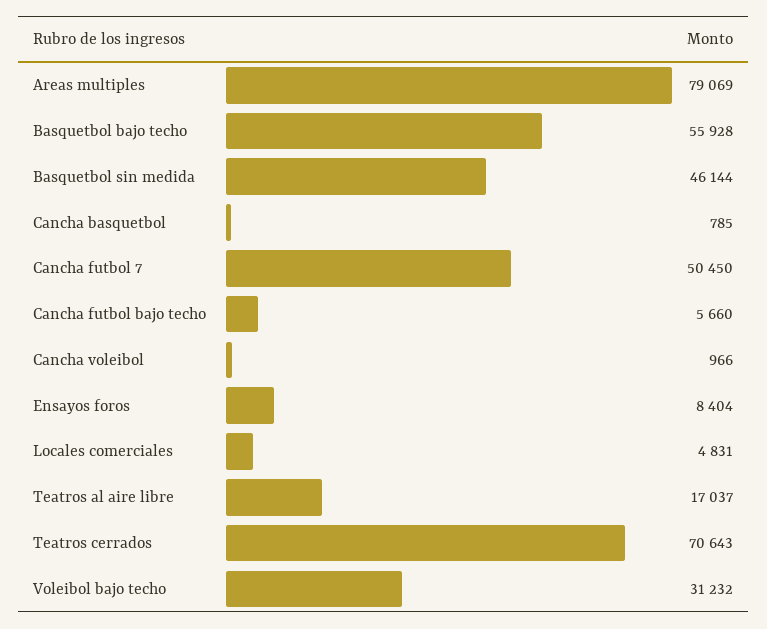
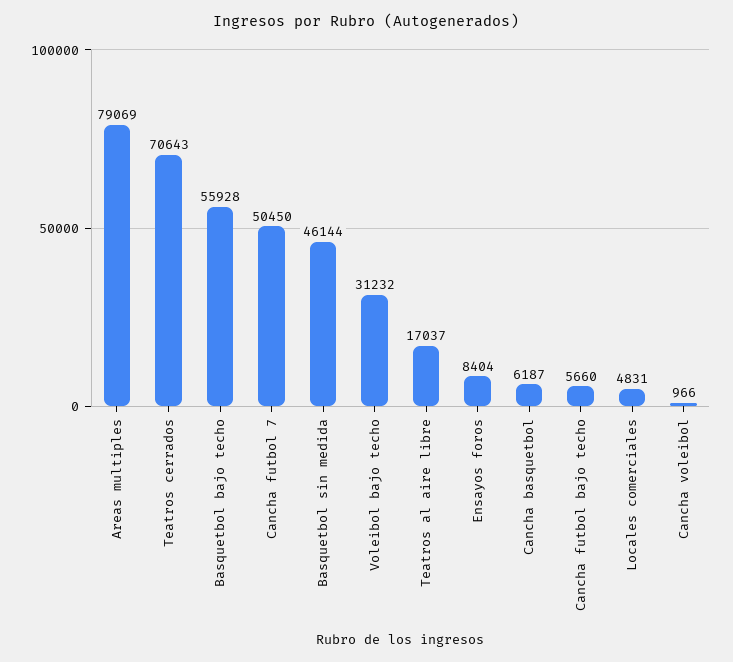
  {
    "Areas multiples": 79069,
    "Basquetbol bajo techo": 55928,
    "Basquetbol sin medida": 46144,
-   "Cancha basquetbol": 785,
+   "Cancha basquetbol": 6187,
    "Cancha futbol 7": 50450,
    "Cancha futbol bajo techo": 5660,
    "Cancha voleibol": 966,
    "Ensayos foros": 8404,
    "Locales comerciales": 4831,
    "Teatros al aire libre": 17037,
    "Teatros cerrados": 70643,
    "Voleibol bajo techo": 31232
  }

